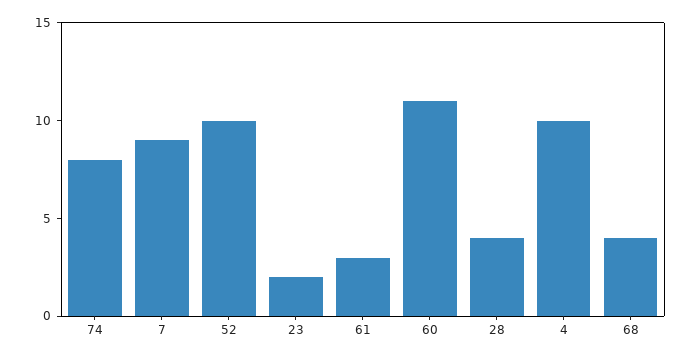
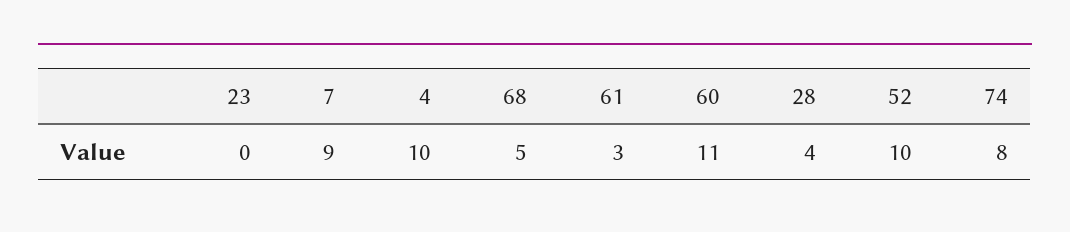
  {
    "74": 8,
    "7": 9,
    "52": 10,
-   "23": 2,
+   "23": 0,
    "61": 3,
    "60": 11,
    "28": 4,
    "4": 10,
-   "68": 4
+   "68": 5
  }

